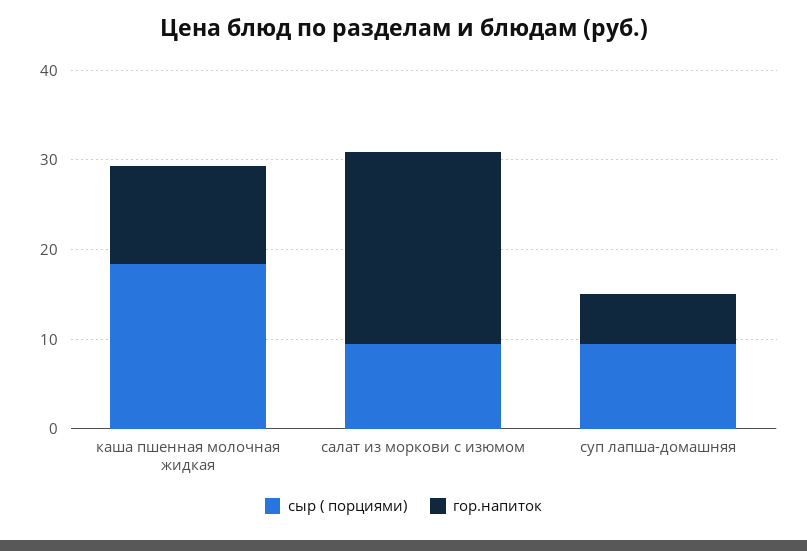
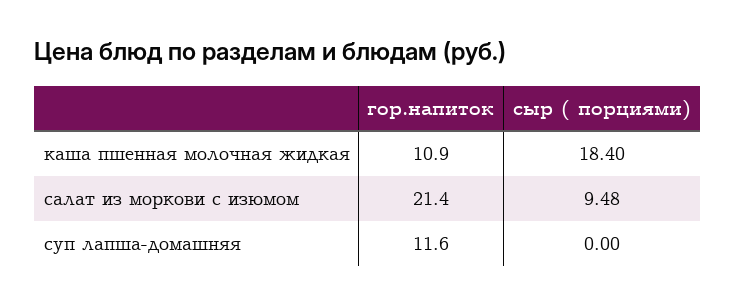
  {
    "сыр ( порциями)": {
      "каша пшенная молочная жидкая": 18.4,
      "салат из моркови с изюмом": 9.48,
-     "суп лапша-домашняя": 10
+     "суп лапша-домашняя": 0
    },
    "гор.напиток": {
      "каша пшенная молочная жидкая": 10.9,
      "салат из моркови с изюмом": 21.4,
-     "суп лапша-домашняя": 6
+     "суп лапша-домашняя": 11.6
    }
  }

